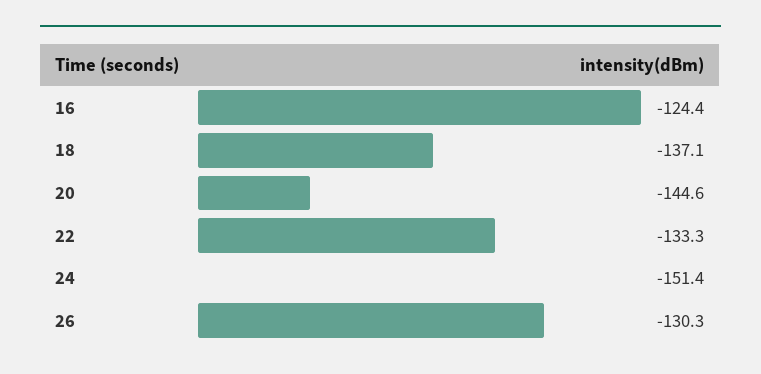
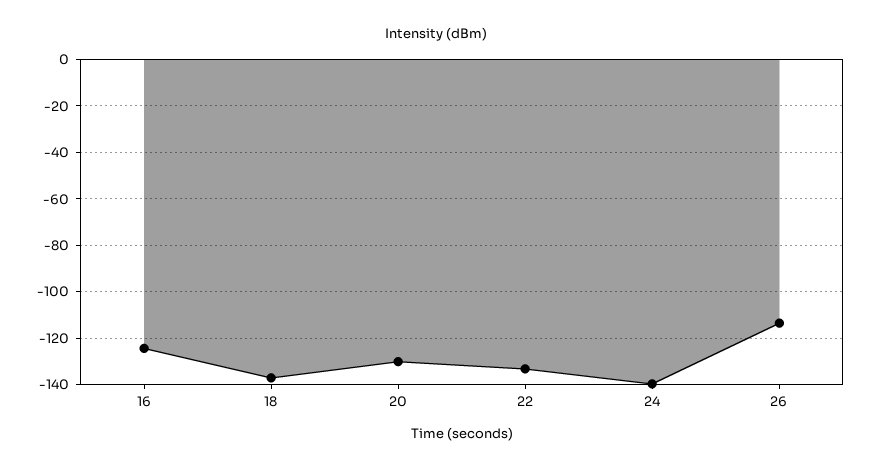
  {
    "16": -124.4,
    "18": -137.1,
-   "20": -144.6,
+   "20": -130,
    "22": -133.3,
-   "24": -151.4,
+   "24": -140,
-   "26": -130.3
+   "26": -115
  }

